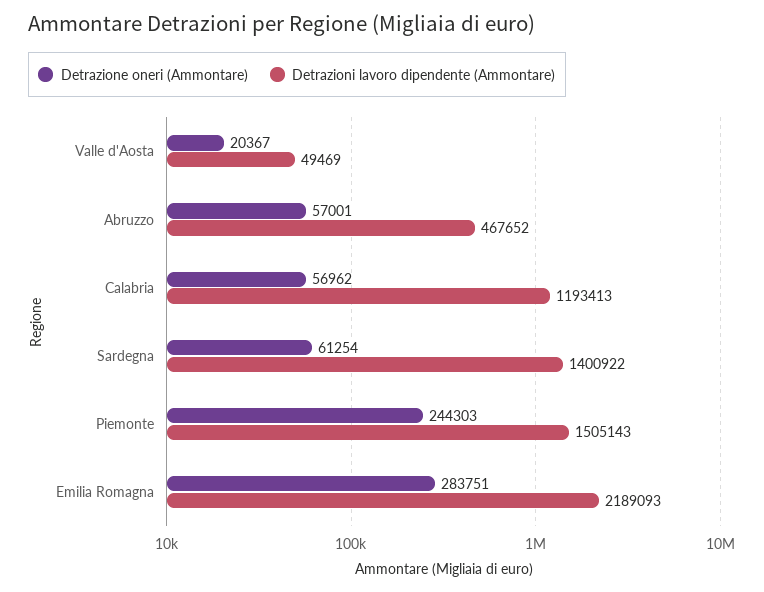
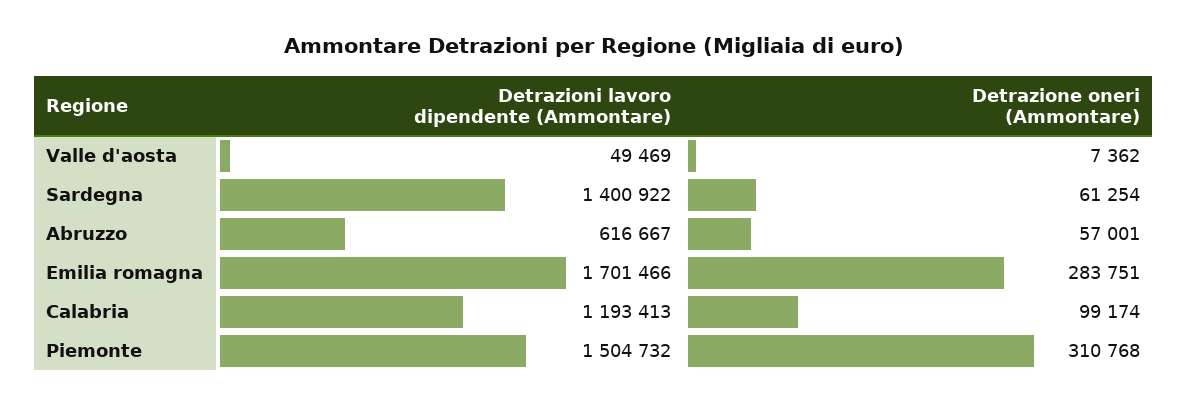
  {
    "Detrazione oneri (Ammontare)": {
-     "Valle d'Aosta": 20367,
+     "Valle d'Aosta": 7362,
      "Abruzzo": 57001,
-     "Calabria": 56962,
+     "Calabria": 99174,
      "Sardegna": 61254,
-     "Piemonte": 244303,
+     "Piemonte": 310768,
      "Emilia Romagna": 283751
    },
    "Detrazioni lavoro dipendente (Ammontare)": {
      "Valle d'Aosta": 49469,
-     "Abruzzo": 467652,
+     "Abruzzo": 616667,
      "Calabria": 1193413,
      "Sardegna": 1400922,
-     "Piemonte": 1505143,
+     "Piemonte": 1504732,
-     "Emilia Romagna": 2189093
+     "Emilia Romagna": 1701466
    }
  }

